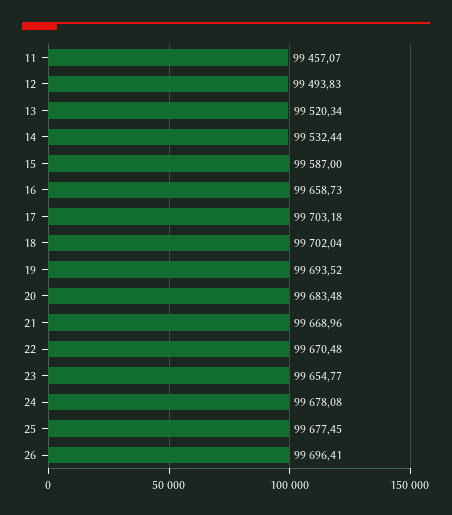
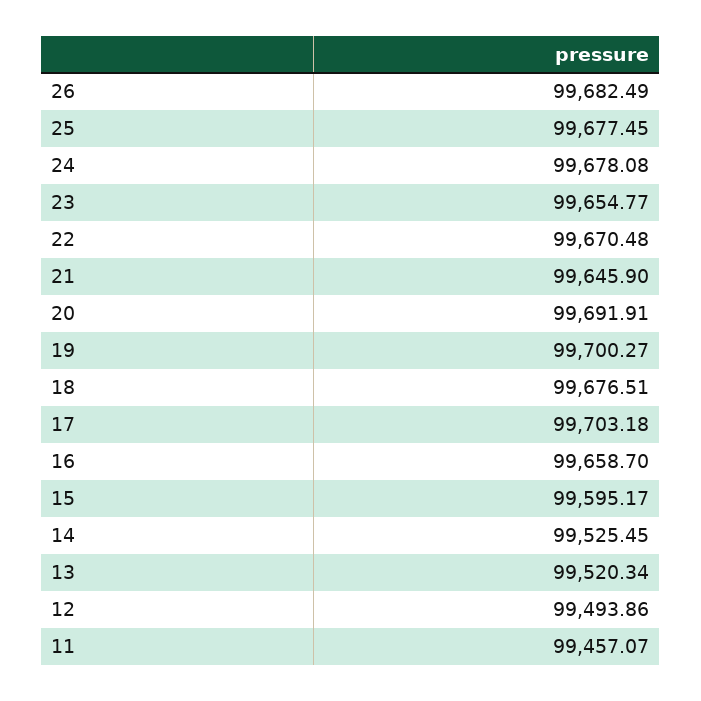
  {
    "11": 99457.07,
-   "12": 99493.83,
+   "12": 99493.86,
    "13": 99520.34,
-   "14": 99532.44,
+   "14": 99525.45,
-   "15": 99587,
+   "15": 99595.17,
-   "16": 99658.73,
+   "16": 99658.7,
    "17": 99703.18,
-   "18": 99702.04,
+   "18": 99676.51,
-   "19": 99693.52,
+   "19": 99700.27,
-   "20": 99683.48,
+   "20": 99691.91,
-   "21": 99668.96,
+   "21": 99645.9,
    "22": 99670.48,
    "23": 99654.77,
    "24": 99678.08,
    "25": 99677.45,
-   "26": 99696.41
+   "26": 99682.49
  }

